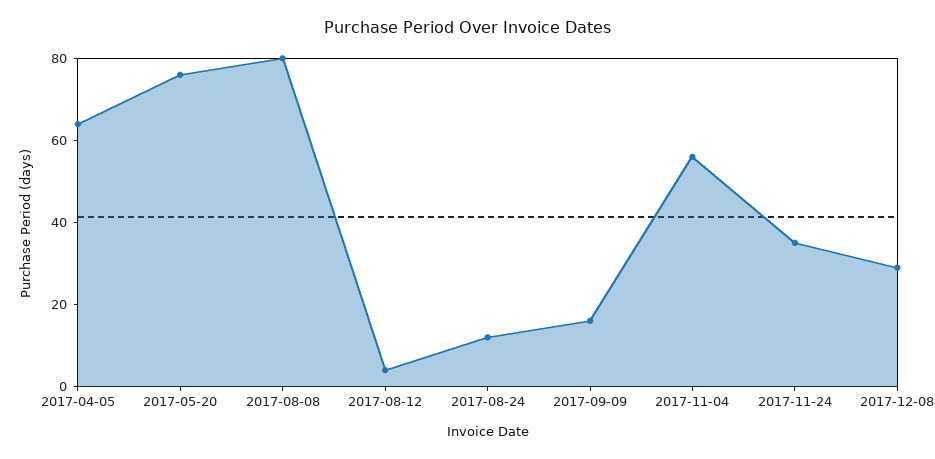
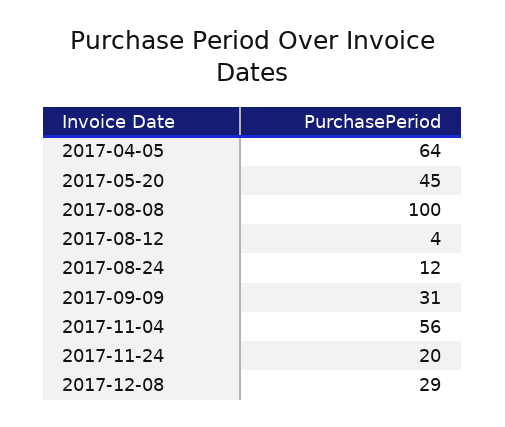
  {
    "2017-04-05": 64,
-   "2017-05-20": 75,
+   "2017-05-20": 45,
-   "2017-08-08": 80,
+   "2017-08-08": 100,
    "2017-08-12": 4,
    "2017-08-24": 12,
-   "2017-09-09": 15,
+   "2017-09-09": 31,
    "2017-11-04": 56,
-   "2017-11-24": 35,
+   "2017-11-24": 20,
    "2017-12-08": 29
  }

